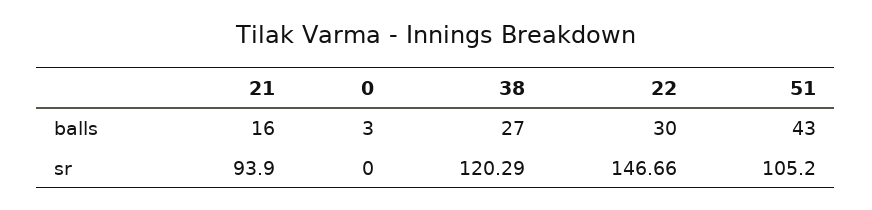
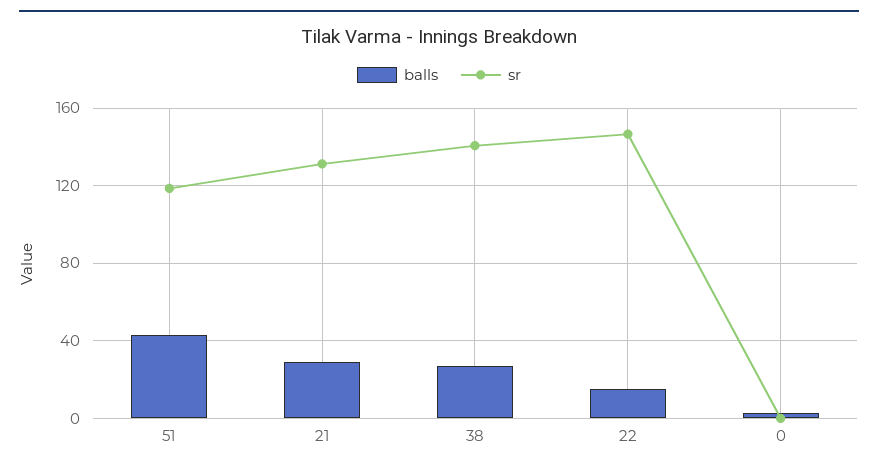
  {
    "balls": {
-     "21": 16,
+     "21": 30,
      "0": 3,
      "38": 27,
-     "22": 30,
+     "22": 15,
      "51": 43
    },
    "sr": {
-     "21": 93.9,
+     "21": 130,
      "0": 0,
-     "38": 120.29,
+     "38": 140,
      "22": 146.66,
-     "51": 105.2
+     "51": 120
    }
  }

